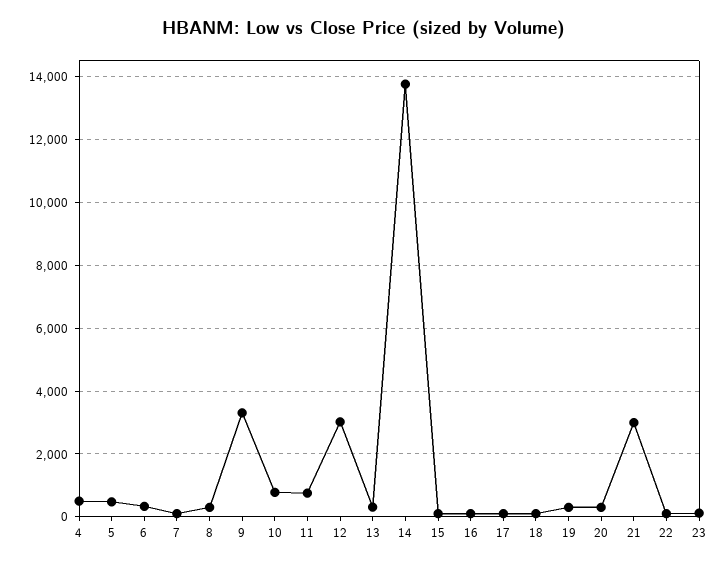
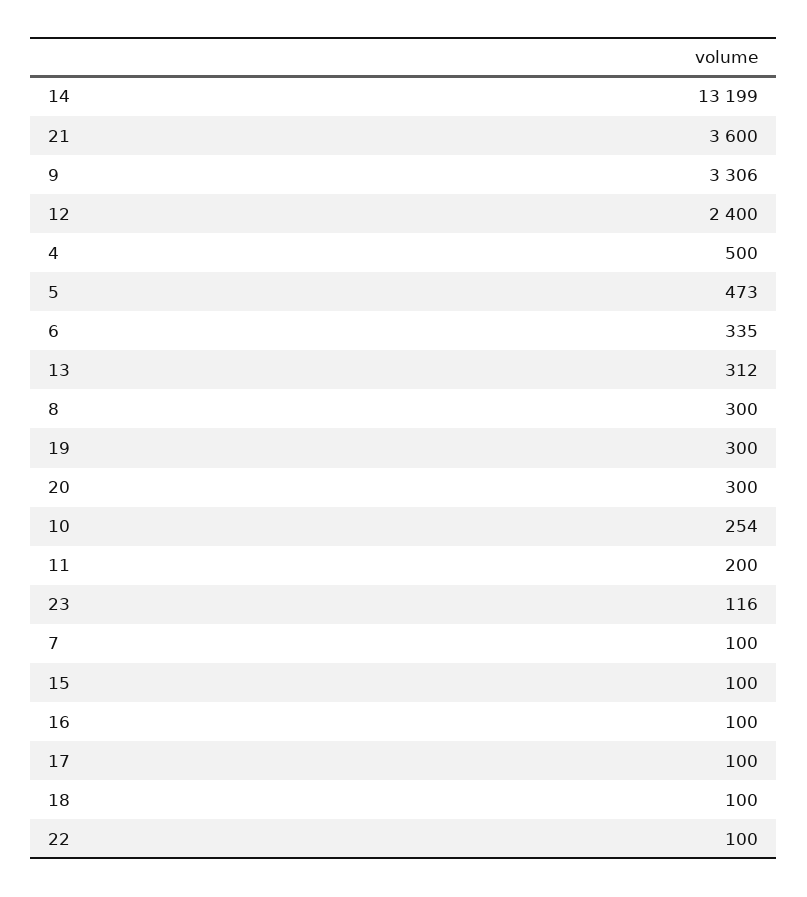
  {
    "4": 500,
    "5": 473,
    "6": 335,
    "7": 100,
    "8": 300,
    "9": 3306,
-   "10": 800,
+   "10": 254,
-   "11": 800,
+   "11": 200,
-   "12": 3000,
+   "12": 2400,
    "13": 312,
-   "14": 13800,
+   "14": 13199,
    "15": 100,
    "16": 100,
    "17": 100,
    "18": 100,
    "19": 300,
    "20": 300,
-   "21": 3000,
+   "21": 3600,
    "22": 100,
    "23": 116
  }

